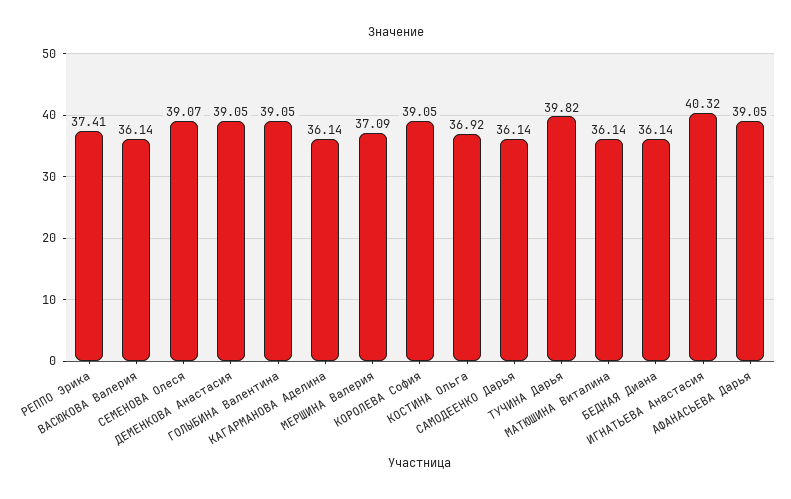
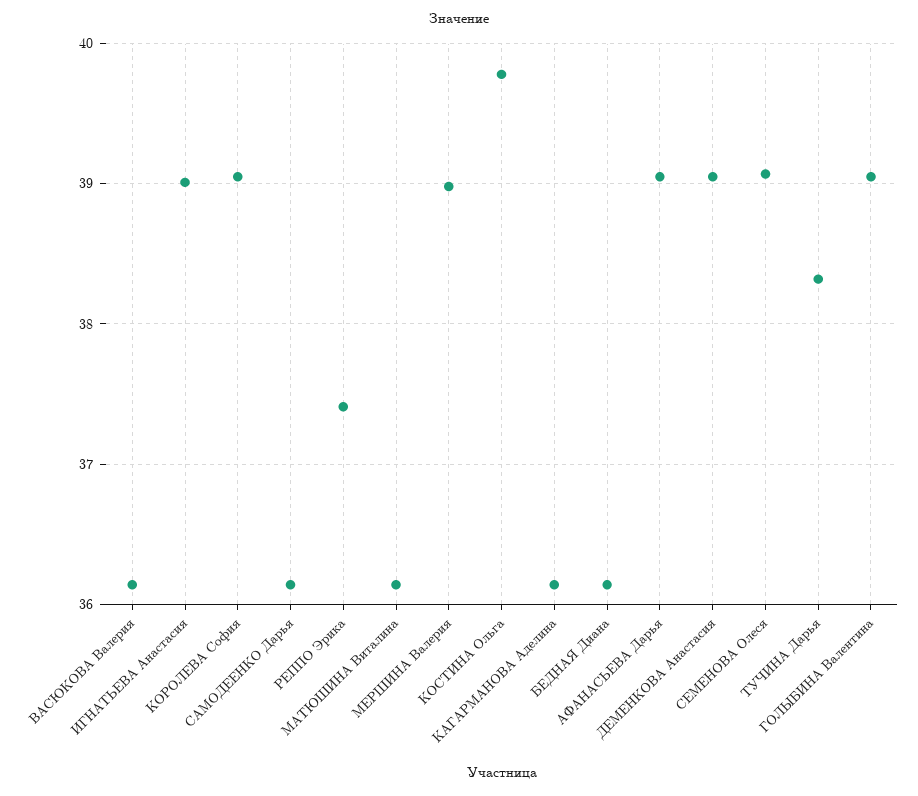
  {
    "РЕППО Эрика": 37.41,
    "ВАСЮКОВА Валерия": 36.14,
    "СЕМЕНОВА Олеся": 39.07,
    "ДЕМЕНКОВА Анастасия": 39.05,
    "ГОЛЫБИНА Валентина": 39.05,
    "КАГАРМАНОВА Аделина": 36.14,
-   "МЕРШИНА Валерия": 37.09,
+   "МЕРШИНА Валерия": 39,
    "КОРОЛЕВА София": 39.05,
-   "КОСТИНА Ольга": 36.92,
+   "КОСТИНА Ольга": 39.8,
    "САМОДЕЕНКО Дарья": 36.14,
-   "ТУЧИНА Дарья": 39.82,
+   "ТУЧИНА Дарья": 38.3,
    "МАТЮШИНА Виталина": 36.14,
    "БЕДНАЯ Диана": 36.14,
-   "ИГНАТЬЕВА Анастасия": 40.32,
+   "ИГНАТЬЕВА Анастасия": 39,
    "АФАНАСЬЕВА Дарья": 39.05
  }

